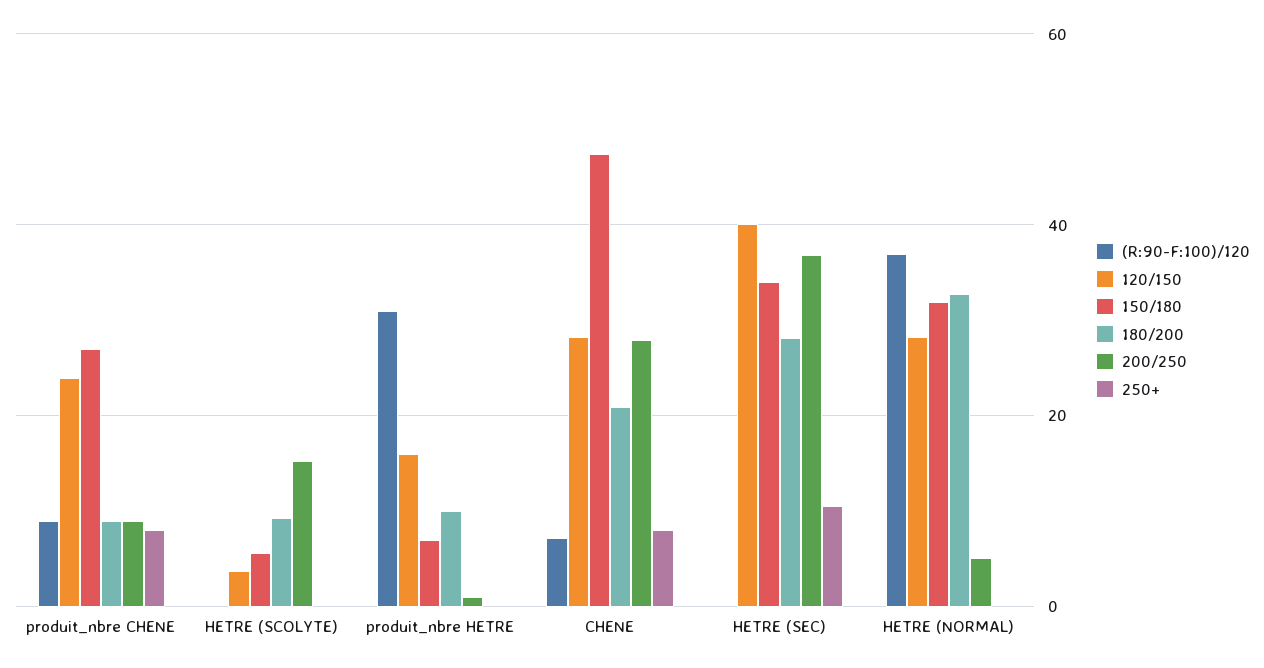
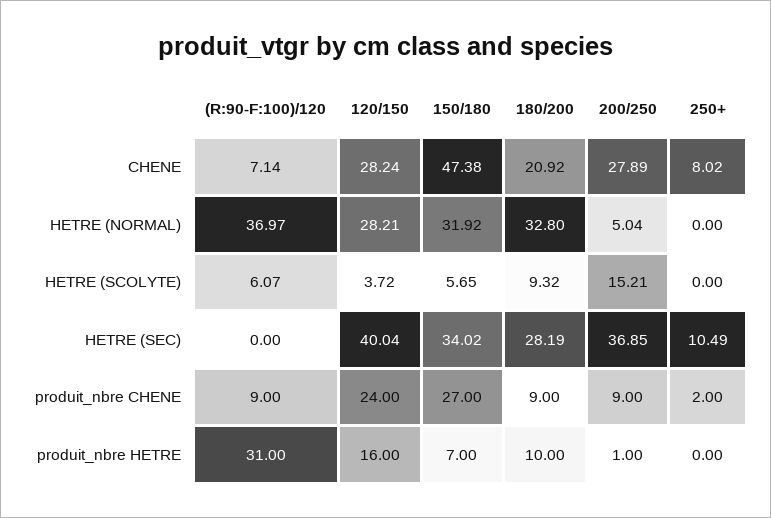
  {
    "(R:90-F:100)/120": {
      "produit_nbre CHENE": 9,
-     "HETRE (SCOLYTE)": 0,
+     "HETRE (SCOLYTE)": 6.07,
      "produit_nbre HETRE": 31,
      "CHENE": 7.14,
      "HETRE (SEC)": 0,
      "HETRE (NORMAL)": 36.97
    },
    "120/150": {
      "produit_nbre CHENE": 24,
      "HETRE (SCOLYTE)": 3.72,
      "produit_nbre HETRE": 16,
      "CHENE": 28.24,
      "HETRE (SEC)": 40.04,
      "HETRE (NORMAL)": 28.21
    },
    "150/180": {
      "produit_nbre CHENE": 27,
      "HETRE (SCOLYTE)": 5.65,
      "produit_nbre HETRE": 7,
      "CHENE": 47.38,
      "HETRE (SEC)": 34.02,
      "HETRE (NORMAL)": 31.92
    },
    "180/200": {
      "produit_nbre CHENE": 9,
      "HETRE (SCOLYTE)": 9.32,
      "produit_nbre HETRE": 10,
      "CHENE": 20.92,
      "HETRE (SEC)": 28.19,
      "HETRE (NORMAL)": 32.8
    },
    "200/250": {
      "produit_nbre CHENE": 9,
      "HETRE (SCOLYTE)": 15.21,
      "produit_nbre HETRE": 1,
      "CHENE": 27.89,
      "HETRE (SEC)": 36.85,
      "HETRE (NORMAL)": 5.04
    },
    "250+": {
-     "produit_nbre CHENE": 8,
+     "produit_nbre CHENE": 2,
      "HETRE (SCOLYTE)": 0,
      "produit_nbre HETRE": 0,
      "CHENE": 8.02,
      "HETRE (SEC)": 10.49,
      "HETRE (NORMAL)": 0
    }
  }

